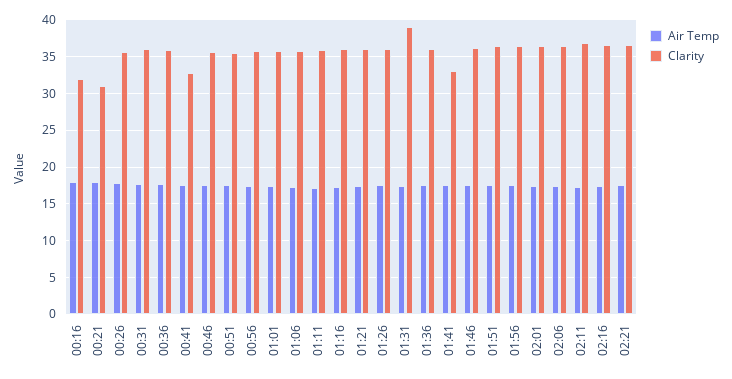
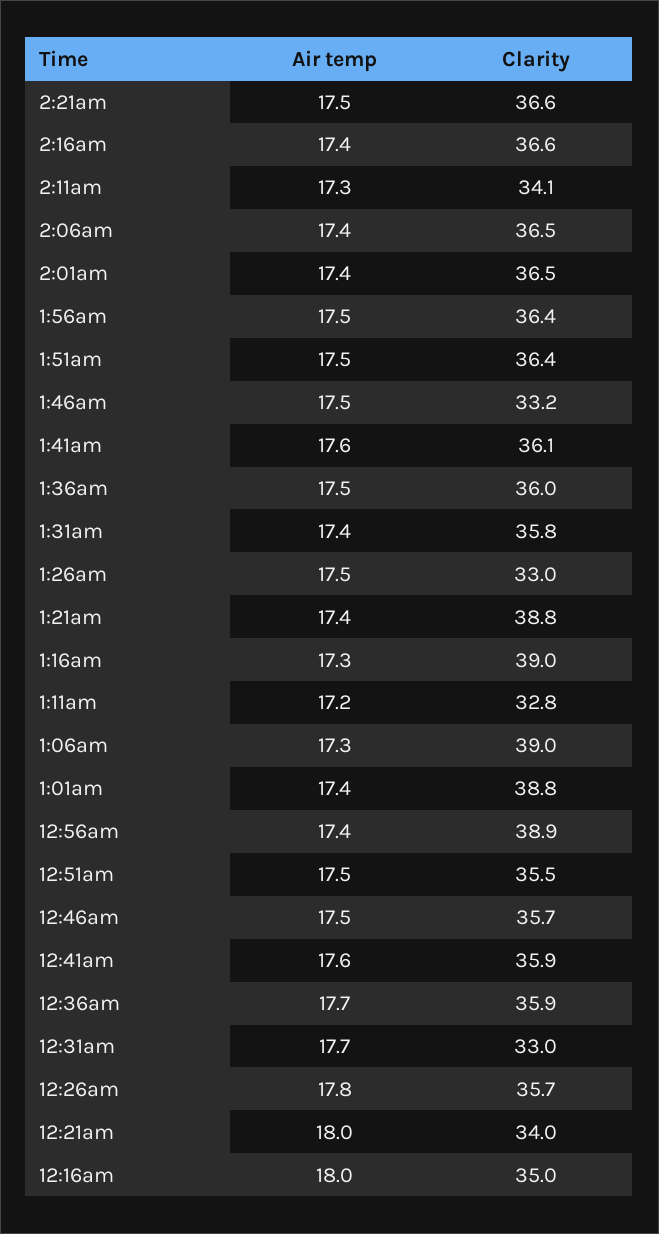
  {
    "Air Temp": {
      "00:16": 18,
      "00:21": 18,
      "00:26": 17.8,
      "00:31": 17.7,
      "00:36": 17.7,
      "00:41": 17.6,
      "00:46": 17.5,
      "00:51": 17.5,
      "00:56": 17.4,
      "01:01": 17.4,
      "01:06": 17.3,
      "01:11": 17.2,
      "01:16": 17.3,
      "01:21": 17.4,
      "01:26": 17.5,
      "01:31": 17.4,
      "01:36": 17.5,
      "01:41": 17.6,
      "01:46": 17.5,
      "01:51": 17.5,
      "01:56": 17.5,
      "02:01": 17.4,
      "02:06": 17.4,
      "02:11": 17.3,
      "02:16": 17.4,
      "02:21": 17.5
    },
    "Clarity": {
-     "00:16": 32,
+     "00:16": 35,
-     "00:21": 31,
+     "00:21": 34,
      "00:26": 35.7,
-     "00:31": 36,
+     "00:31": 33,
      "00:36": 35.9,
-     "00:41": 33,
+     "00:41": 35.9,
      "00:46": 35.7,
      "00:51": 35.5,
-     "00:56": 36,
+     "00:56": 38.9,
-     "01:01": 36,
+     "01:01": 38.8,
-     "01:06": 36,
+     "01:06": 39,
-     "01:11": 36,
+     "01:11": 32.8,
-     "01:16": 36,
+     "01:16": 39,
-     "01:21": 36,
+     "01:21": 38.8,
-     "01:26": 36,
+     "01:26": 33,
-     "01:31": 39,
+     "01:31": 35.8,
      "01:36": 36,
-     "01:41": 33,
+     "01:41": 36.1,
-     "01:46": 36,
+     "01:46": 33.2,
      "01:51": 36.4,
      "01:56": 36.4,
      "02:01": 36.5,
      "02:06": 36.5,
-     "02:11": 37,
+     "02:11": 34.1,
      "02:16": 36.6,
      "02:21": 36.6
    }
  }

